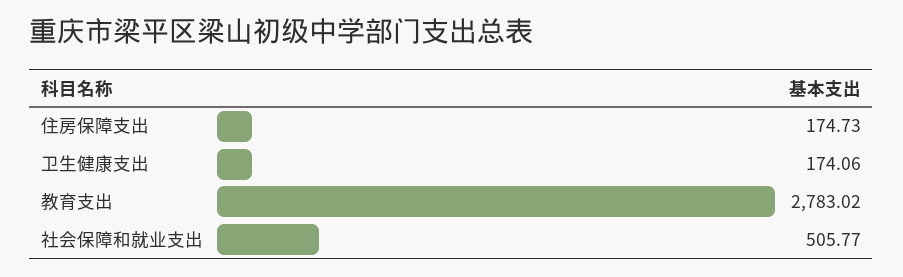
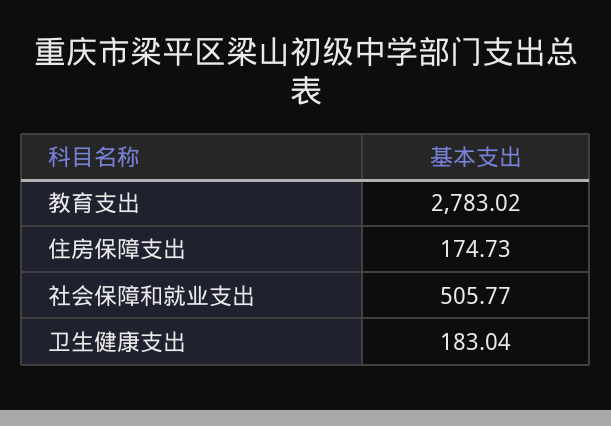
  {
    "住房保障支出": 174.73,
-   "卫生健康支出": 174.06,
+   "卫生健康支出": 183.04,
    "教育支出": 2783.02,
    "社会保障和就业支出": 505.77
  }

